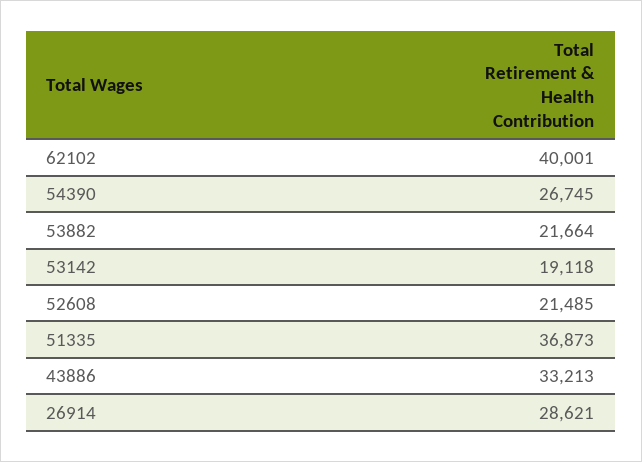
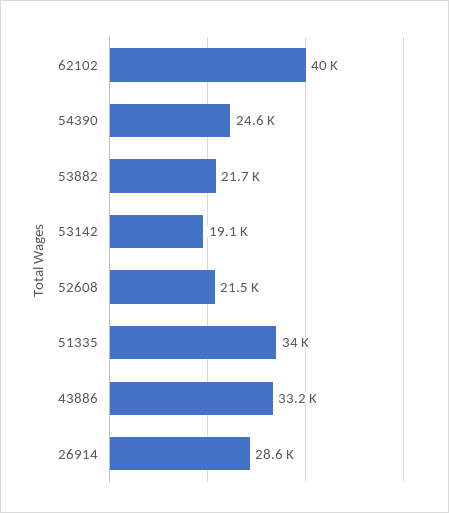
  {
    "62102": 40001,
-   "54390": 26745,
+   "54390": 24600,
    "53882": 21664,
    "53142": 19118,
    "52608": 21485,
-   "51335": 36873,
+   "51335": 34000,
    "43886": 33213,
    "26914": 28621
  }

